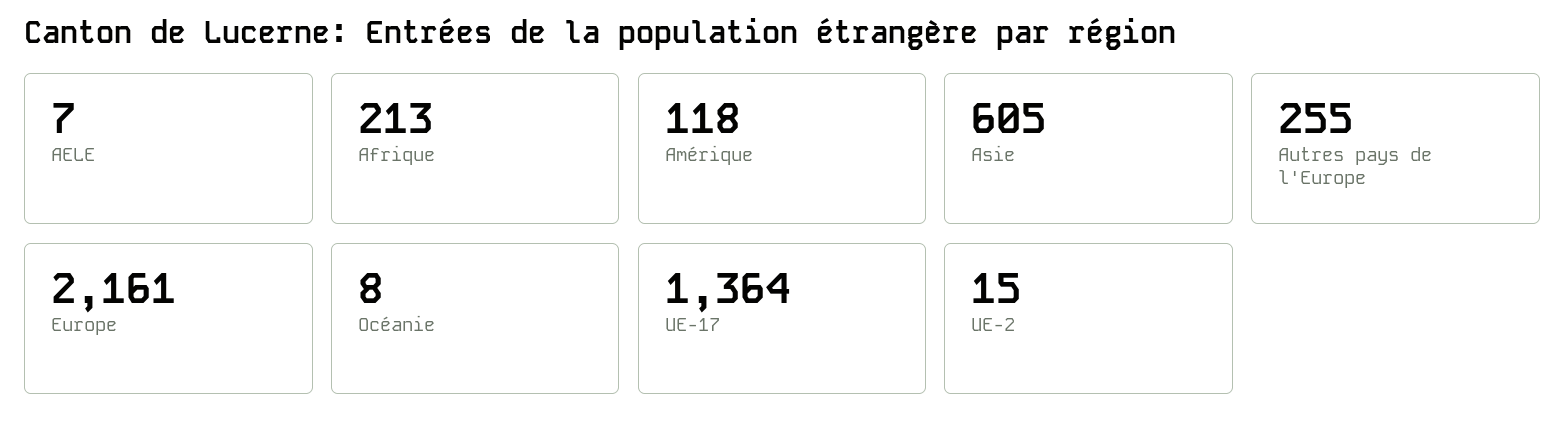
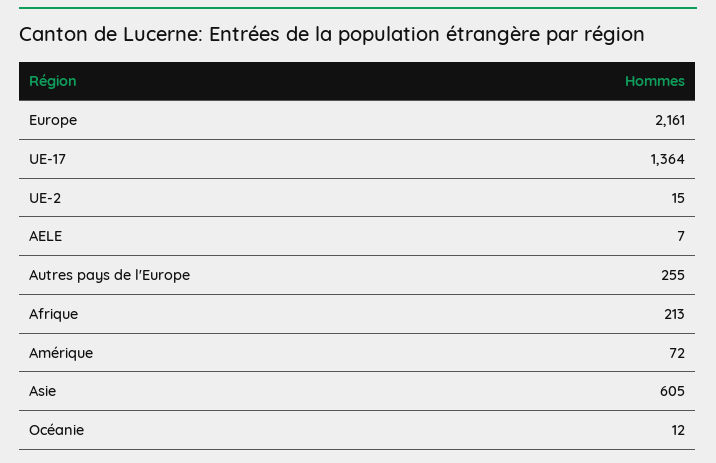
  {
    "AELE": 7,
    "Afrique": 213,
-   "Amérique": 118,
+   "Amérique": 72,
    "Asie": 605,
    "Autres pays de l'Europe": 255,
    "Europe": 2161,
-   "Océanie": 8,
+   "Océanie": 12,
    "UE-17": 1364,
    "UE-2": 15
  }

